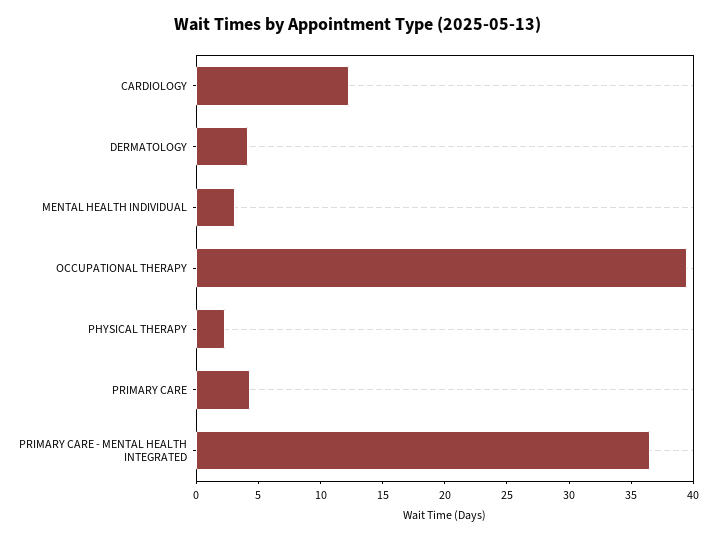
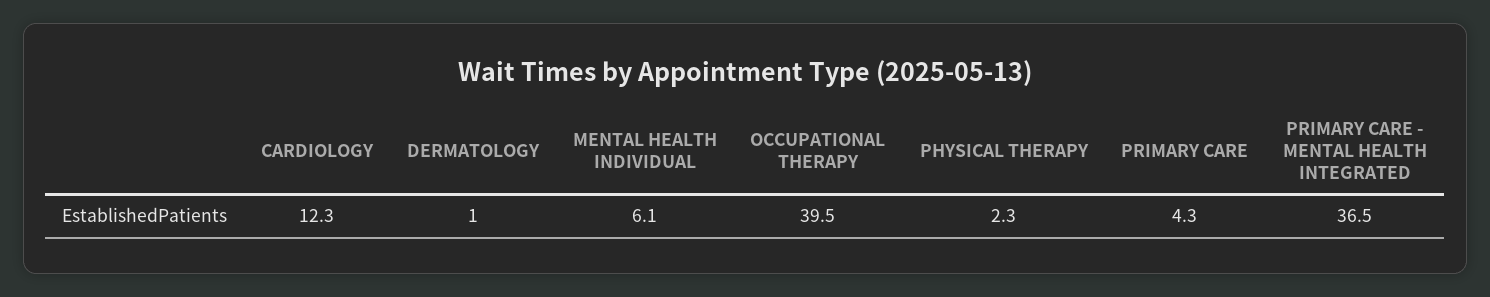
  {
    "CARDIOLOGY": 12.3,
-   "DERMATOLOGY": 4,
+   "DERMATOLOGY": 1,
-   "MENTAL HEALTH INDIVIDUAL": 3,
+   "MENTAL HEALTH INDIVIDUAL": 6.1,
    "OCCUPATIONAL THERAPY": 39.5,
    "PHYSICAL THERAPY": 2.3,
    "PRIMARY CARE": 4.3,
    "PRIMARY CARE - MENTAL HEALTH INTEGRATED": 36.5
  }

